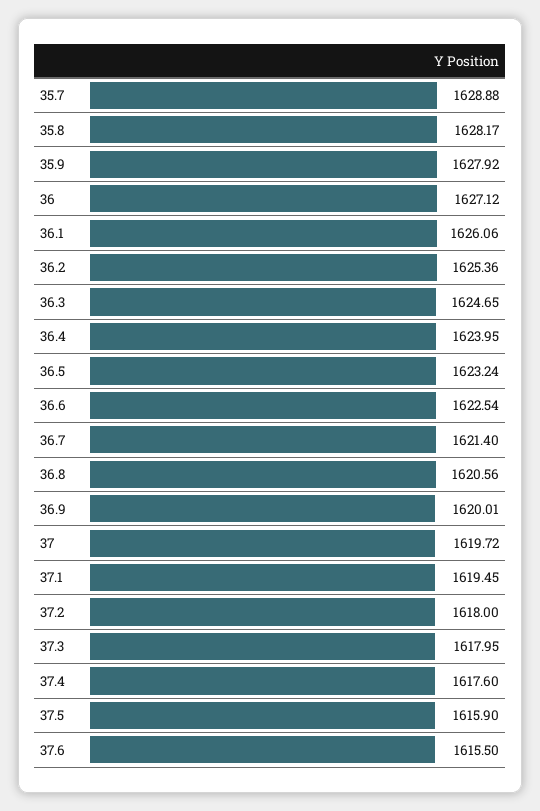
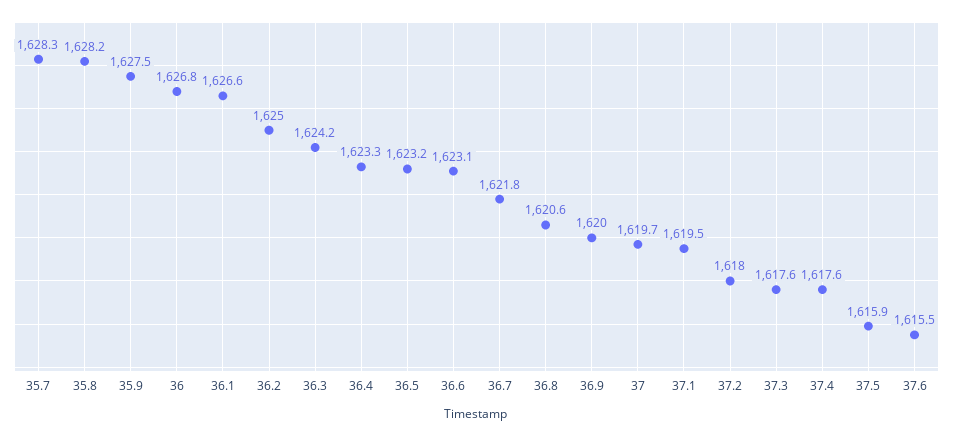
  {
-   "35.7": 1628.88,
+   "35.7": 1628.3,
    "35.8": 1628.17,
-   "35.9": 1627.92,
+   "35.9": 1627.5,
-   "36": 1627.12,
+   "36": 1626.8,
-   "36.1": 1626.06,
+   "36.1": 1626.6,
-   "36.2": 1625.36,
+   "36.2": 1625,
-   "36.3": 1624.65,
+   "36.3": 1624.2,
-   "36.4": 1623.95,
+   "36.4": 1623.3,
    "36.5": 1623.24,
-   "36.6": 1622.54,
+   "36.6": 1623.1,
-   "36.7": 1621.4,
+   "36.7": 1621.8,
    "36.8": 1620.56,
    "36.9": 1620.01,
    "37": 1619.72,
    "37.1": 1619.45,
    "37.2": 1618,
-   "37.3": 1617.95,
+   "37.3": 1617.6,
    "37.4": 1617.6,
    "37.5": 1615.9,
    "37.6": 1615.5
  }

